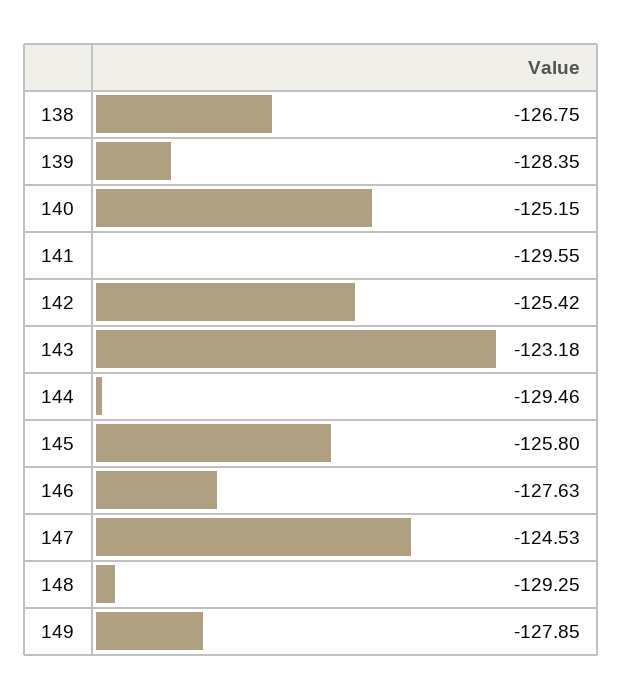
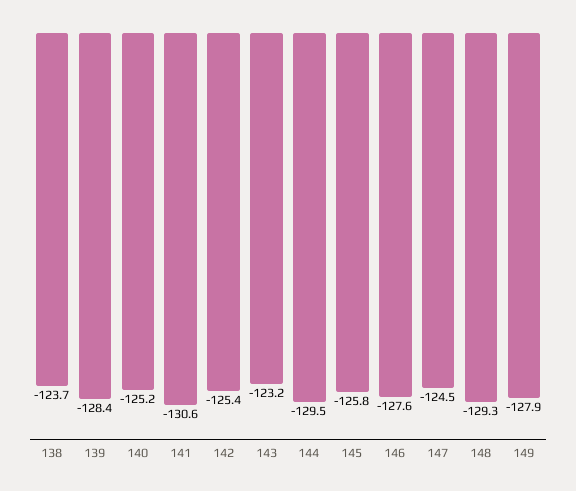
  {
-   "138": -126.75,
+   "138": -123.7,
    "139": -128.35,
    "140": -125.15,
-   "141": -129.55,
+   "141": -130.6,
    "142": -125.42,
    "143": -123.18,
    "144": -129.46,
    "145": -125.8,
    "146": -127.63,
    "147": -124.53,
    "148": -129.25,
    "149": -127.85
  }

